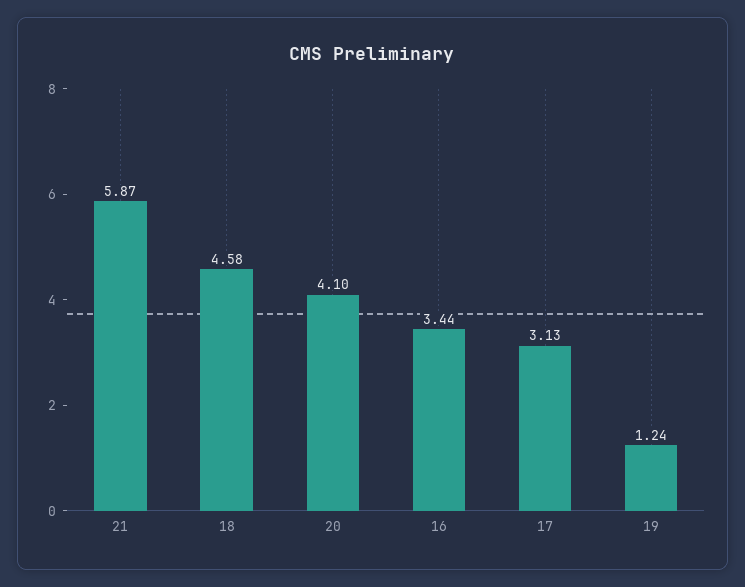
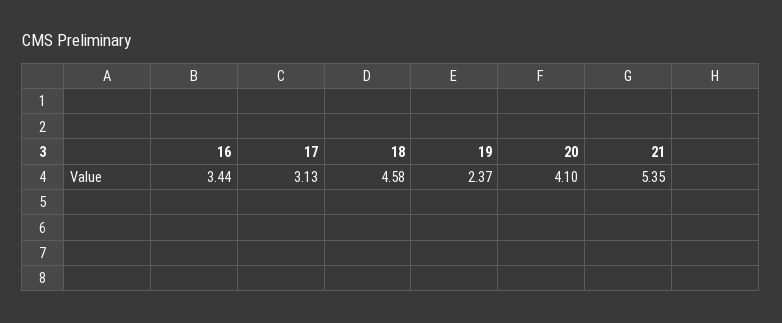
  {
-   "21": 5.87,
+   "21": 5.35,
    "18": 4.58,
    "20": 4.1,
    "16": 3.44,
    "17": 3.13,
-   "19": 1.24
+   "19": 2.37
  }

